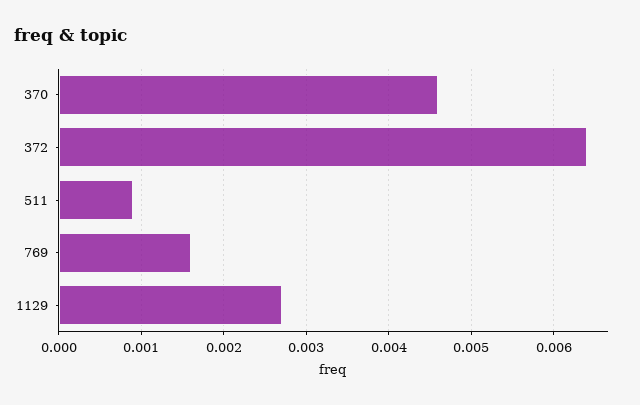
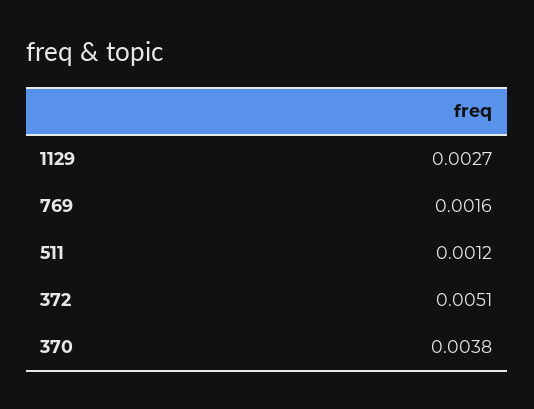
  {
-   "370": 0.0046,
+   "370": 0.0038,
-   "372": 0.0064,
+   "372": 0.0051,
-   "511": 0.0009,
+   "511": 0.0012,
    "769": 0.0016,
    "1129": 0.0027
  }

